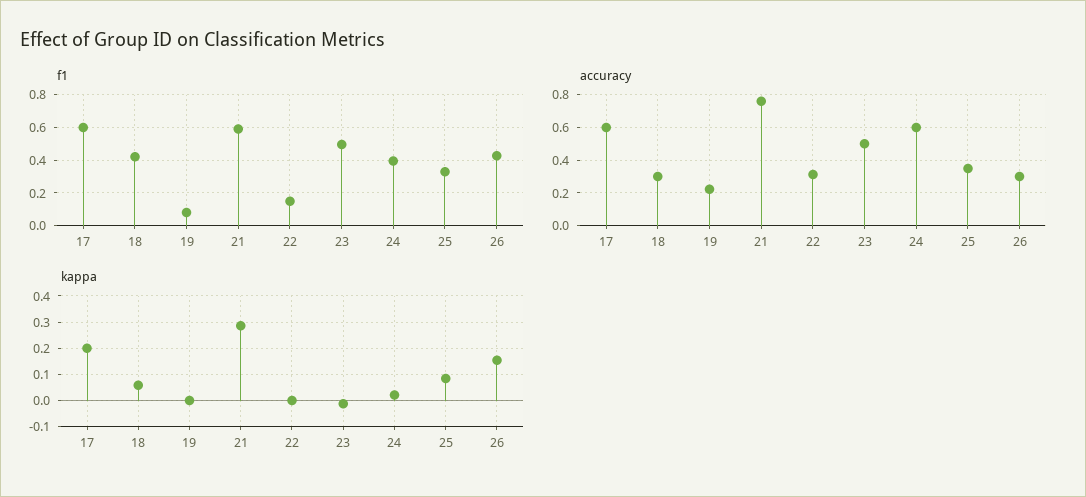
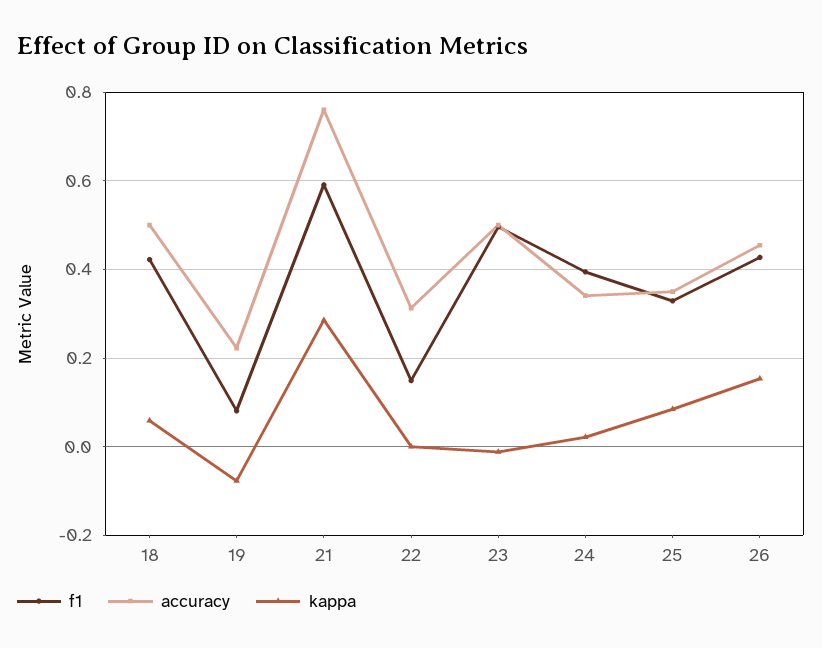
  {
    "f1": {
-     "17": 0.6,
      "18": 0.42,
      "19": 0.08,
      "21": 0.6,
      "22": 0.14,
      "23": 0.5,
      "24": 0.4,
      "25": 0.32,
      "26": 0.42
    },
    "accuracy": {
-     "17": 0.6,
-     "18": 0.3,
+     "18": 0.5,
      "19": 0.22,
      "21": 0.76,
      "22": 0.32,
      "23": 0.5,
-     "24": 0.6,
+     "24": 0.34,
      "25": 0.36,
-     "26": 0.3
+     "26": 0.46
    },
    "kappa": {
-     "17": 0.2,
      "18": 0.06,
-     "19": 0,
+     "19": -0.08,
      "21": 0.28,
      "22": 0,
      "23": -0.02,
      "24": 0.02,
      "25": 0.08,
      "26": 0.16
    }
  }

